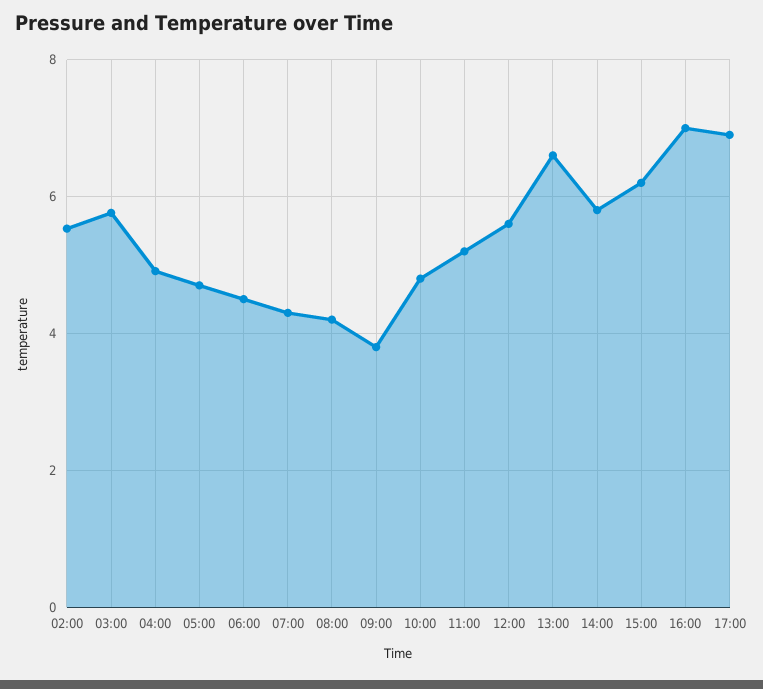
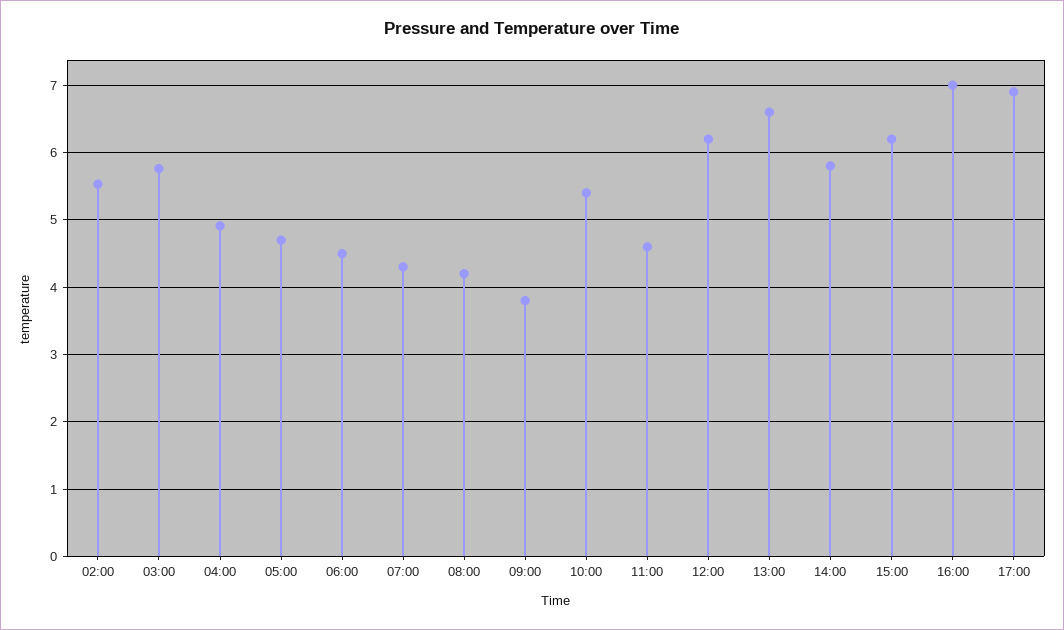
  {
    "02:00": 5.5,
    "03:00": 5.8,
    "04:00": 4.9,
    "05:00": 4.7,
    "06:00": 4.5,
    "07:00": 4.3,
    "08:00": 4.2,
    "09:00": 3.8,
-   "10:00": 4.8,
+   "10:00": 5.4,
-   "11:00": 5.2,
+   "11:00": 4.6,
-   "12:00": 5.6,
+   "12:00": 6.2,
    "13:00": 6.6,
    "14:00": 5.8,
    "15:00": 6.2,
    "16:00": 7,
    "17:00": 6.9
  }

